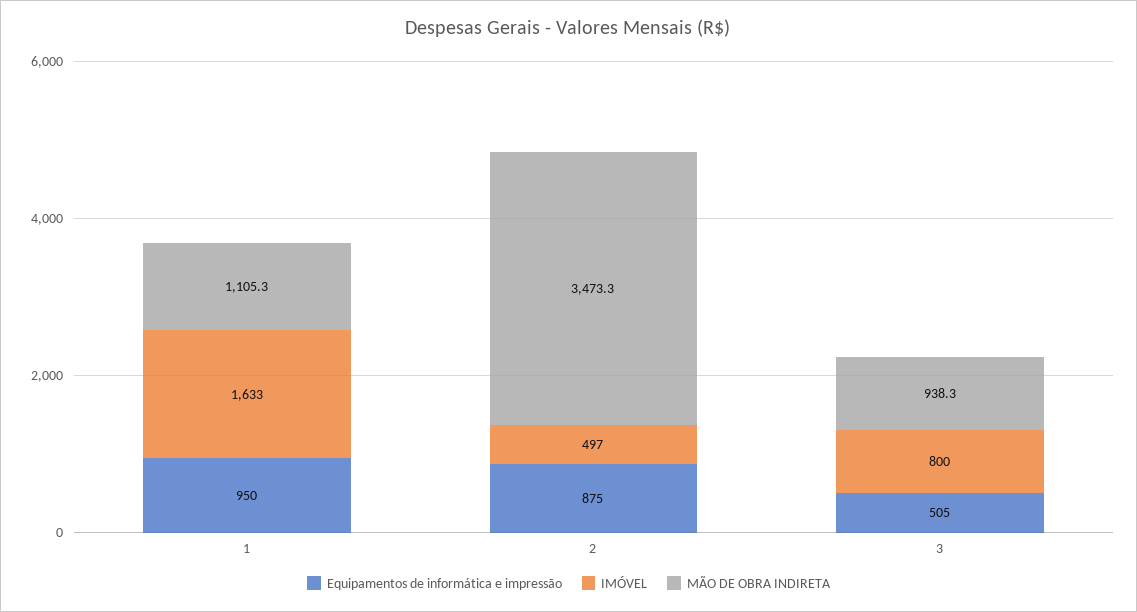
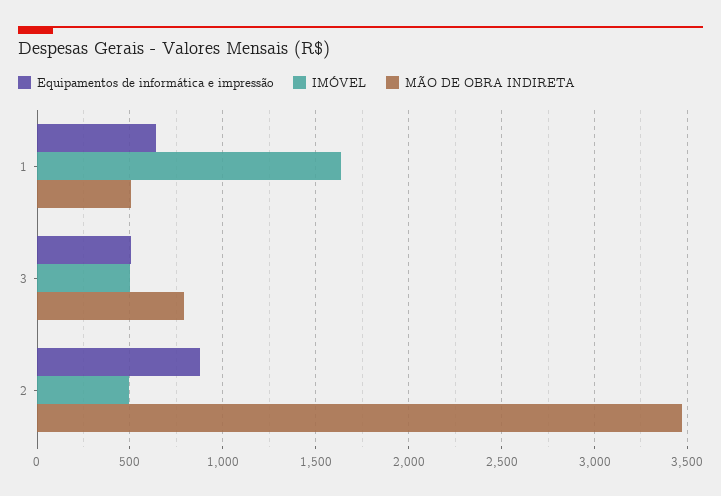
  {
    "Equipamentos de informática e impressão": {
-     "1": 950,
+     "1": 650,
      "2": 875,
      "3": 505
    },
    "IMÓVEL": {
      "1": 1633,
      "2": 497,
-     "3": 800
+     "3": 500
    },
    "MÃO DE OBRA INDIRETA": {
-     "1": 1105.3,
+     "1": 500,
      "2": 3473.3,
-     "3": 938.3
+     "3": 800
    }
  }

